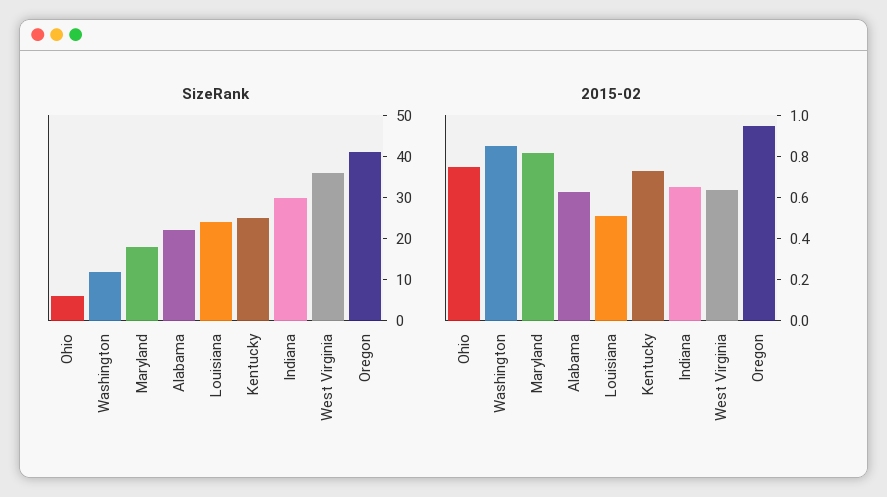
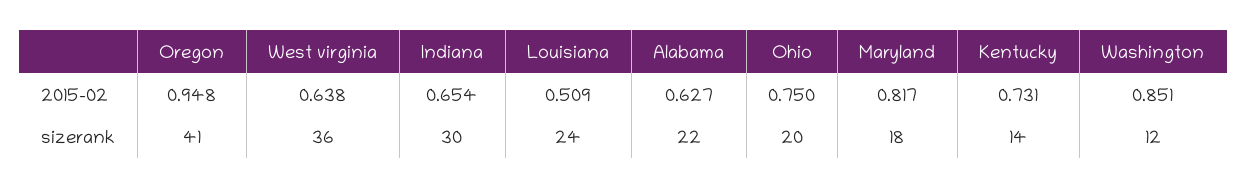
  {
    "SizeRank": {
-     "Ohio": 5,
+     "Ohio": 20,
      "Washington": 12,
      "Maryland": 18,
      "Alabama": 22,
      "Louisiana": 24,
-     "Kentucky": 25,
+     "Kentucky": 14,
      "Indiana": 30,
      "West Virginia": 36,
      "Oregon": 41
    },
    "2015-02": {
      "Ohio": 0.75,
      "Washington": 0.851,
      "Maryland": 0.817,
      "Alabama": 0.627,
      "Louisiana": 0.509,
      "Kentucky": 0.731,
      "Indiana": 0.654,
      "West Virginia": 0.638,
      "Oregon": 0.948
    }
  }

